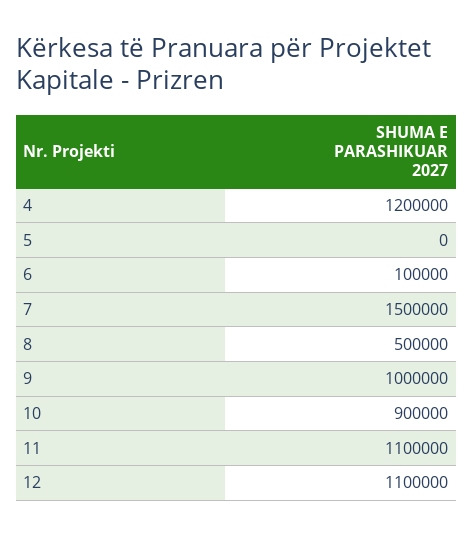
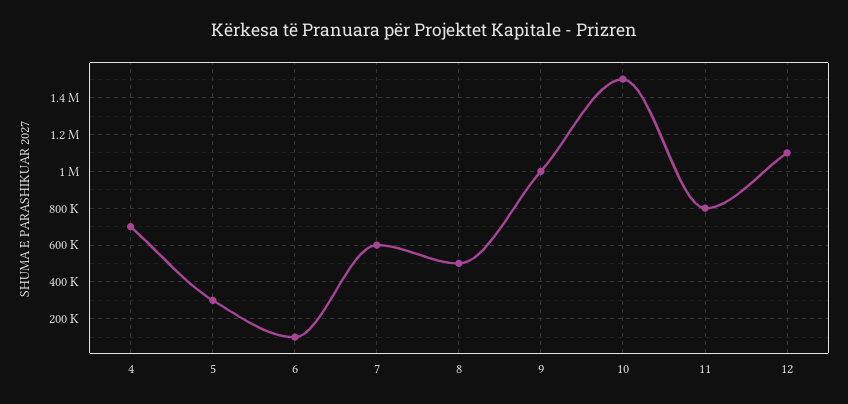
  {
-   "4": 1200000,
+   "4": 700000,
-   "5": 0,
+   "5": 300000,
    "6": 100000,
-   "7": 1500000,
+   "7": 600000,
    "8": 500000,
    "9": 1000000,
-   "10": 900000,
+   "10": 1500000,
-   "11": 1100000,
+   "11": 800000,
    "12": 1100000
  }

